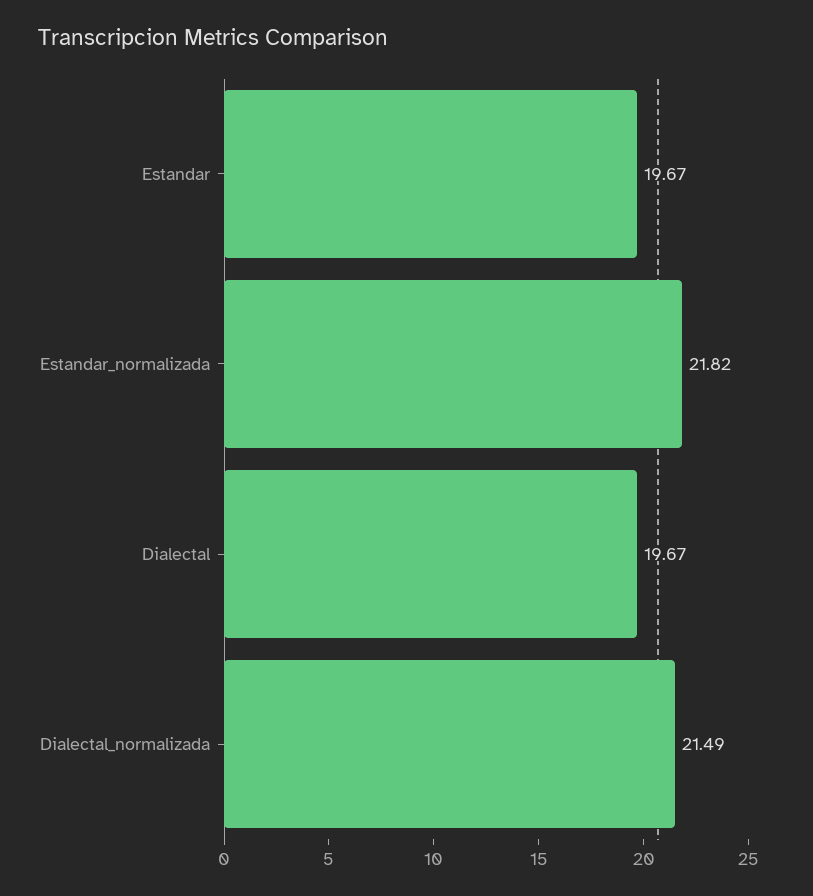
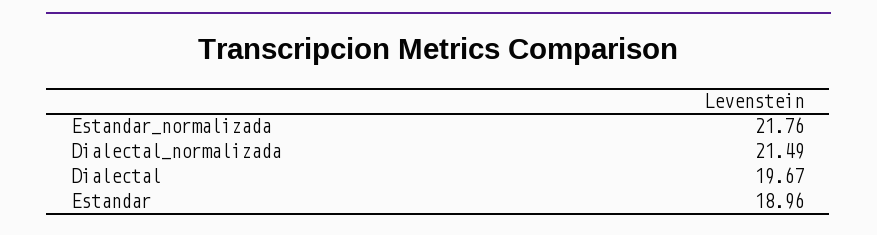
  {
-   "Estandar": 19.67,
+   "Estandar": 18.96,
-   "Estandar_normalizada": 21.82,
+   "Estandar_normalizada": 21.76,
    "Dialectal": 19.67,
    "Dialectal_normalizada": 21.49
  }

